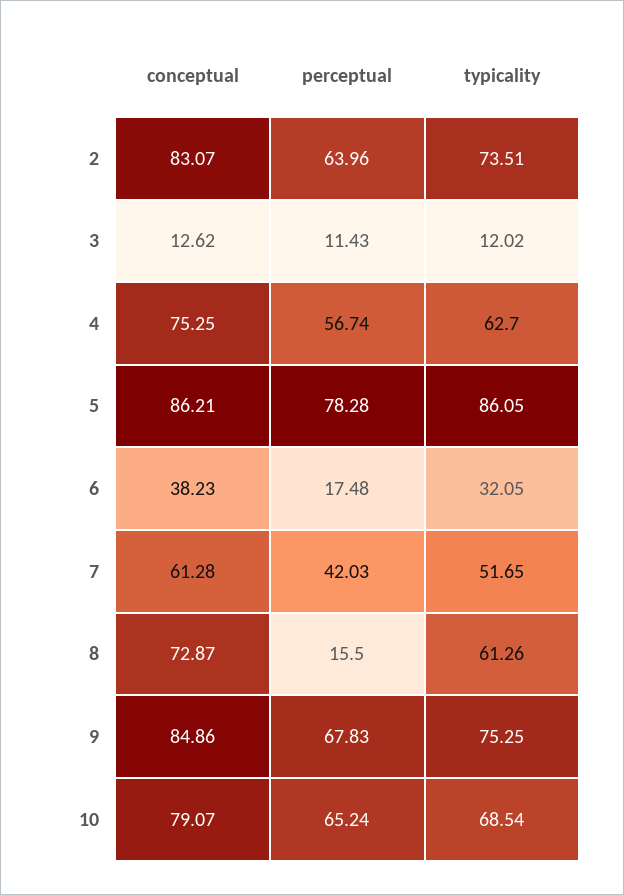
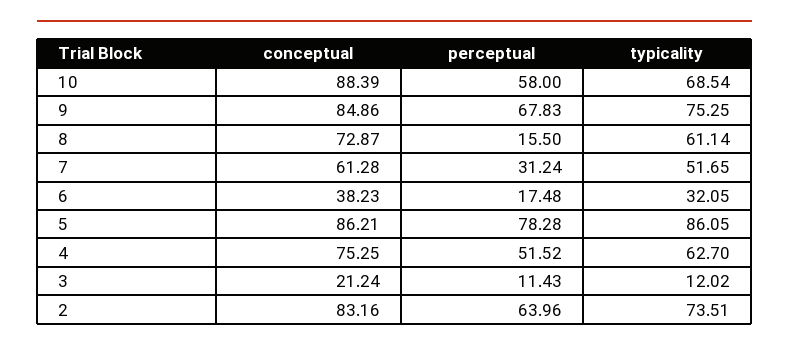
  {
    "conceptual": {
-     "2": 83.07,
+     "2": 83.16,
-     "3": 12.62,
+     "3": 21.24,
      "4": 75.25,
      "5": 86.21,
      "6": 38.23,
      "7": 61.28,
      "8": 72.87,
      "9": 84.86,
-     "10": 79.07
+     "10": 88.39
    },
    "perceptual": {
      "2": 63.96,
      "3": 11.43,
-     "4": 56.74,
+     "4": 51.52,
      "5": 78.28,
      "6": 17.48,
-     "7": 42.03,
+     "7": 31.24,
      "8": 15.5,
      "9": 67.83,
-     "10": 65.24
+     "10": 58
    },
    "typicality": {
      "2": 73.51,
      "3": 12.02,
      "4": 62.7,
      "5": 86.05,
      "6": 32.05,
      "7": 51.65,
-     "8": 61.26,
+     "8": 61.14,
      "9": 75.25,
      "10": 68.54
    }
  }

